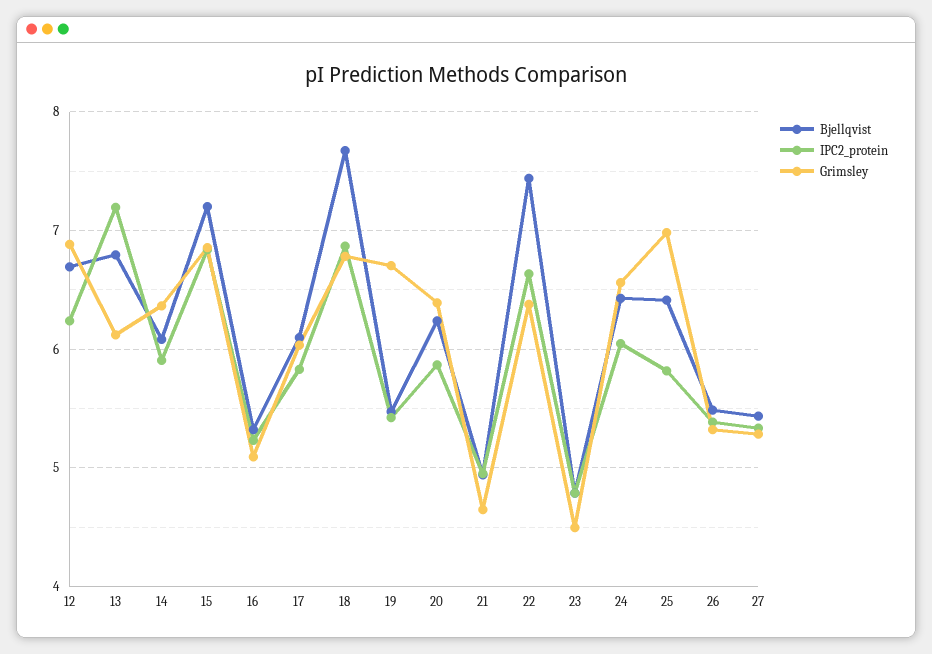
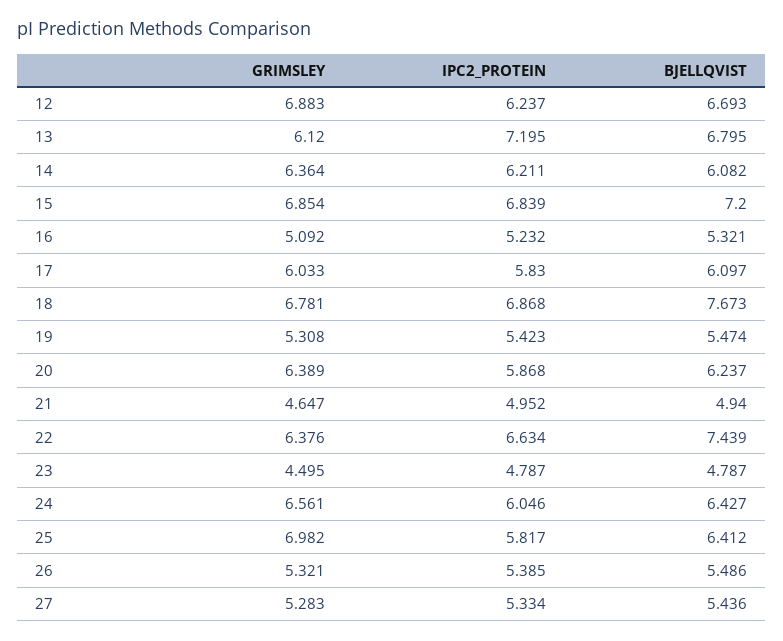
  {
    "Bjellqvist": {
      "12": 6.693,
      "13": 6.795,
      "14": 6.082,
      "15": 7.2,
      "16": 5.321,
      "17": 6.097,
      "18": 7.673,
      "19": 5.474,
      "20": 6.237,
      "21": 4.94,
      "22": 7.439,
      "23": 4.787,
      "24": 6.427,
      "25": 6.412,
      "26": 5.486,
      "27": 5.436
    },
    "IPC2_protein": {
      "12": 6.237,
      "13": 7.195,
-     "14": 5.9,
+     "14": 6.211,
      "15": 6.839,
      "16": 5.232,
      "17": 5.83,
      "18": 6.868,
      "19": 5.423,
      "20": 5.868,
      "21": 4.952,
      "22": 6.634,
      "23": 4.787,
      "24": 6.046,
      "25": 5.817,
      "26": 5.385,
      "27": 5.334
    },
    "Grimsley": {
      "12": 6.883,
      "13": 6.12,
      "14": 6.364,
      "15": 6.854,
      "16": 5.092,
      "17": 6.033,
      "18": 6.781,
-     "19": 6.7,
+     "19": 5.308,
      "20": 6.389,
      "21": 4.647,
      "22": 6.376,
      "23": 4.495,
      "24": 6.561,
      "25": 6.982,
      "26": 5.321,
      "27": 5.283
    }
  }

